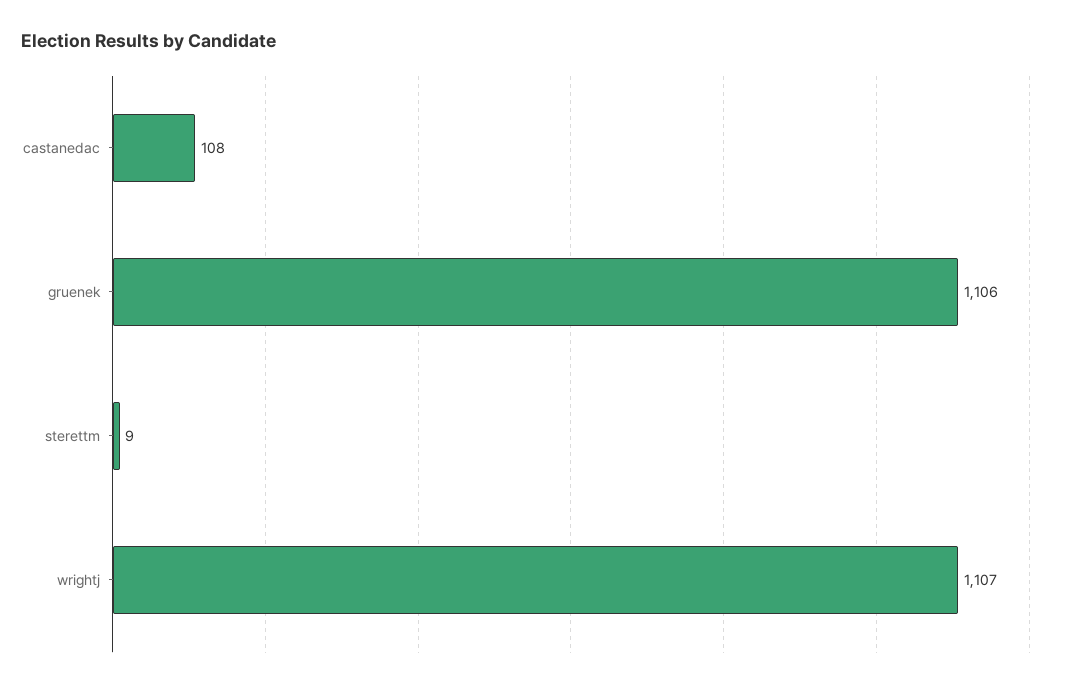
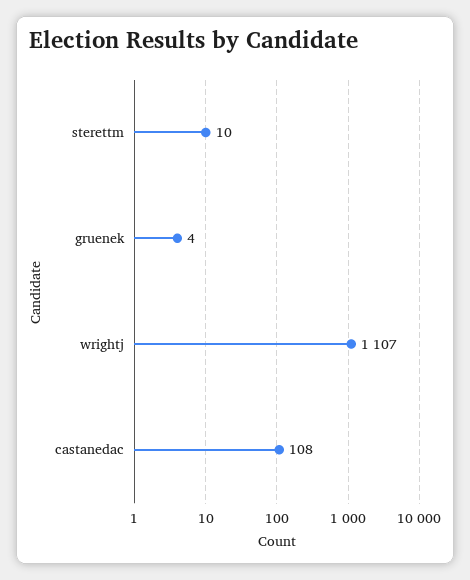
  {
    "castanedac": 108,
-   "gruenek": 1106,
+   "gruenek": 4,
-   "sterettm": 9,
+   "sterettm": 10,
    "wrightj": 1107
  }

